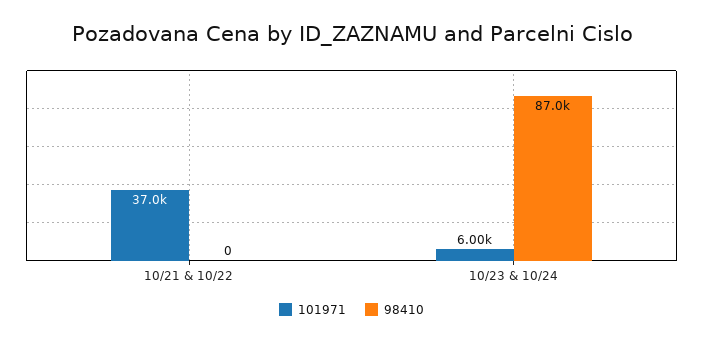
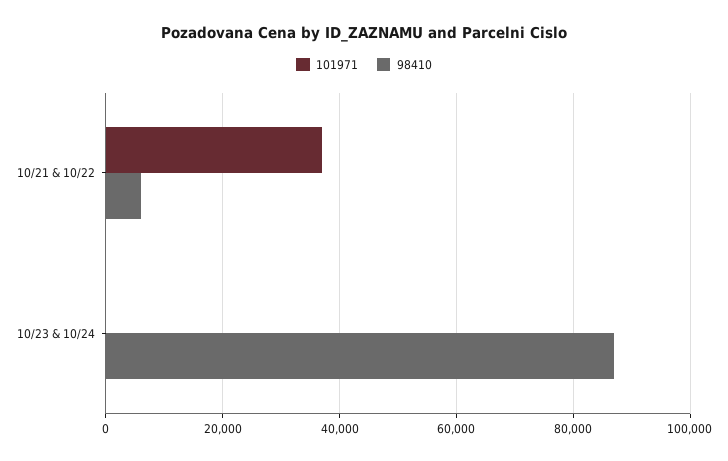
  {
    "101971": {
      "10/21 & 10/22": 37000,
-     "10/23 & 10/24": 6000
+     "10/23 & 10/24": 0
    },
    "98410": {
-     "10/21 & 10/22": 0,
+     "10/21 & 10/22": 6000,
      "10/23 & 10/24": 87000
    }
  }

